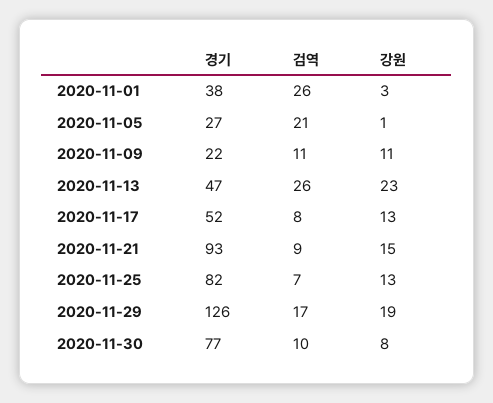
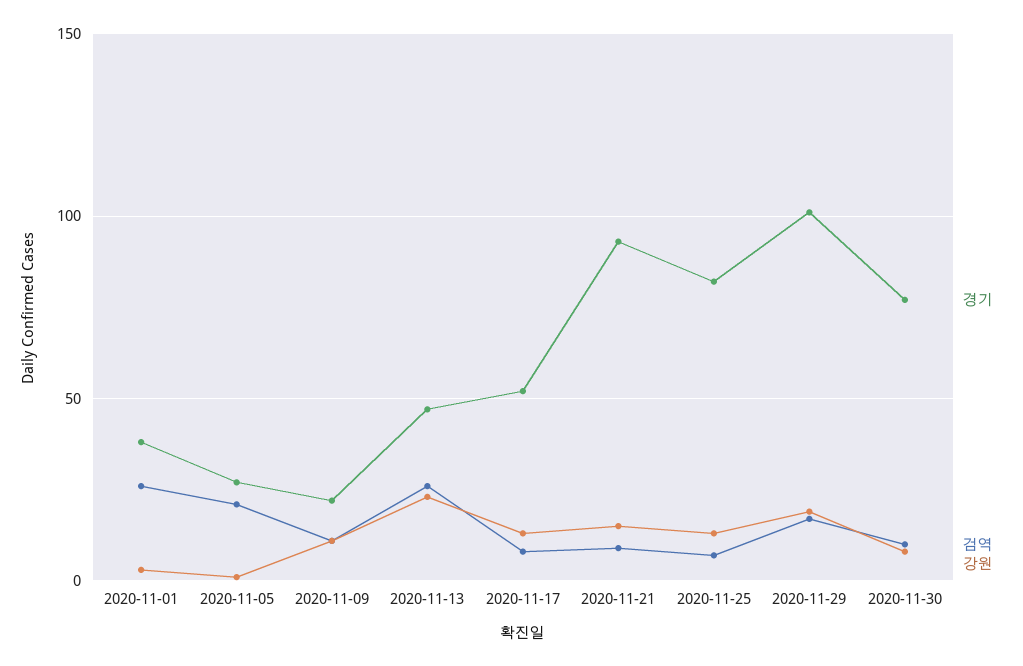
  {
    "경기": {
      "2020-11-01": 38,
      "2020-11-05": 27,
      "2020-11-09": 22,
      "2020-11-13": 47,
      "2020-11-17": 52,
      "2020-11-21": 93,
      "2020-11-25": 82,
-     "2020-11-29": 126,
+     "2020-11-29": 100,
      "2020-11-30": 77
    },
    "검역": {
      "2020-11-01": 26,
      "2020-11-05": 21,
      "2020-11-09": 11,
      "2020-11-13": 26,
      "2020-11-17": 8,
      "2020-11-21": 9,
      "2020-11-25": 7,
      "2020-11-29": 17,
      "2020-11-30": 10
    },
    "강원": {
      "2020-11-01": 3,
      "2020-11-05": 1,
      "2020-11-09": 11,
      "2020-11-13": 23,
      "2020-11-17": 13,
      "2020-11-21": 15,
      "2020-11-25": 13,
      "2020-11-29": 19,
      "2020-11-30": 8
    }
  }

